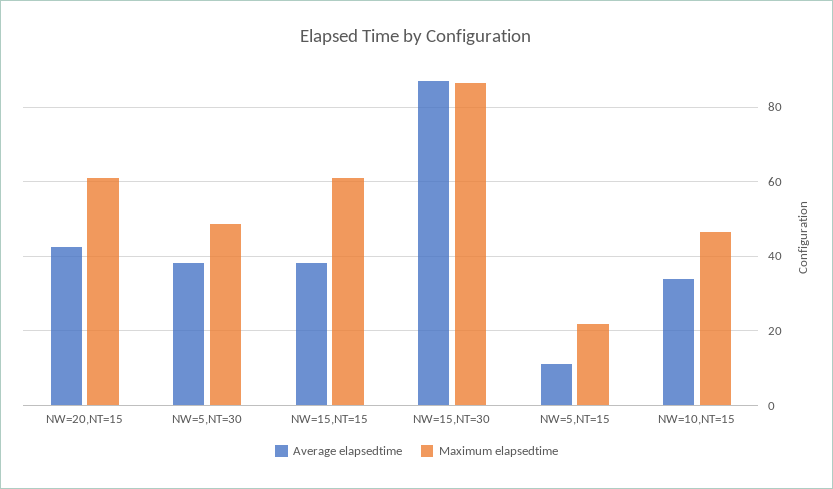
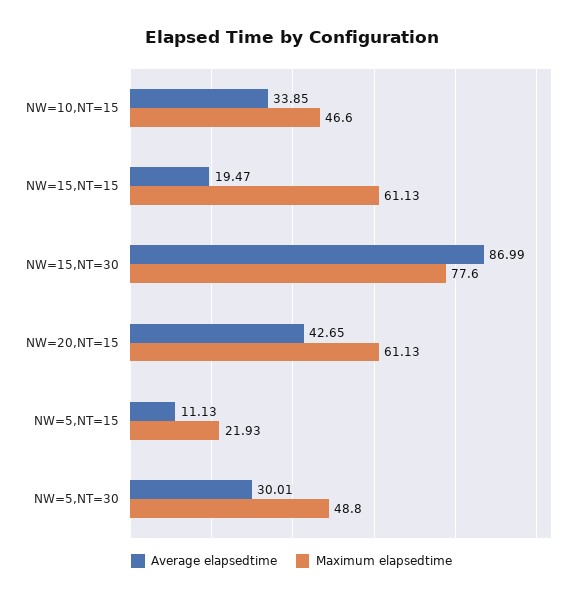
  {
    "Average elapsedtime": {
      "NW=20,NT=15": 42.65,
-     "NW=5,NT=30": 38,
+     "NW=5,NT=30": 30.01,
-     "NW=15,NT=15": 38,
+     "NW=15,NT=15": 19.47,
      "NW=15,NT=30": 86.99,
      "NW=5,NT=15": 11.13,
      "NW=10,NT=15": 33.85
    },
    "Maximum elapsedtime": {
      "NW=20,NT=15": 61.13,
      "NW=5,NT=30": 48.8,
      "NW=15,NT=15": 61.13,
-     "NW=15,NT=30": 86,
+     "NW=15,NT=30": 77.6,
      "NW=5,NT=15": 21.93,
      "NW=10,NT=15": 46.6
    }
  }

